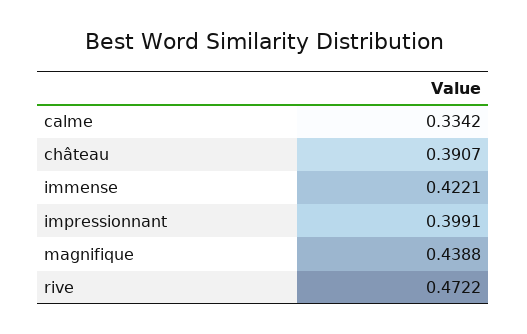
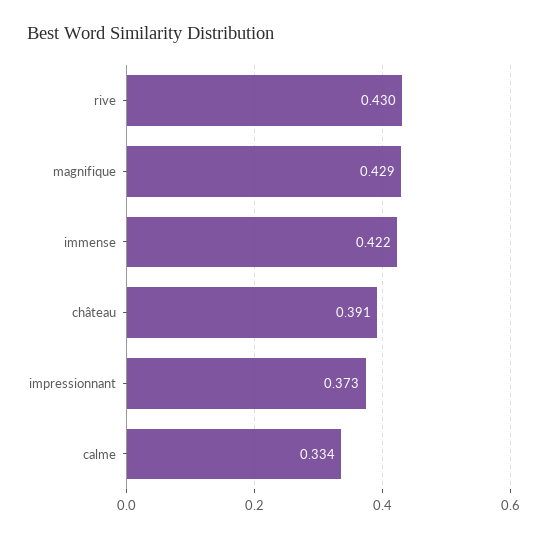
  {
    "calme": 0.3342,
    "château": 0.3907,
    "immense": 0.4221,
-   "impressionnant": 0.3991,
+   "impressionnant": 0.373,
-   "magnifique": 0.4388,
+   "magnifique": 0.429,
-   "rive": 0.4722
+   "rive": 0.43
  }

